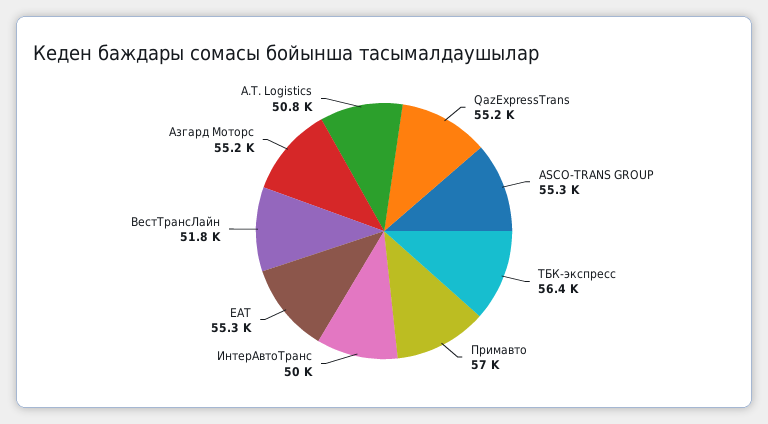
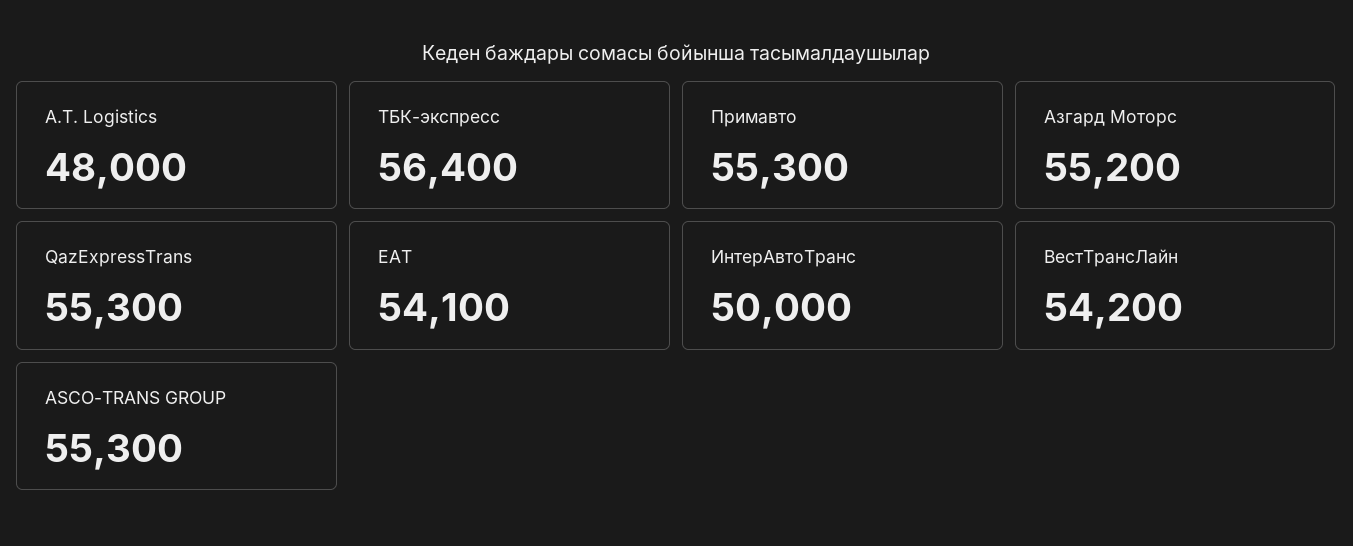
  {
-   "QazExpressTrans": 55200,
+   "QazExpressTrans": 55300,
    "ASCO-TRANS GROUP": 55300,
    "ТБК-экспресс": 56400,
-   "Примавто": 57000,
+   "Примавто": 55300,
    "ИнтерАвтоТранс": 50000,
-   "ЕАТ": 55300,
+   "ЕАТ": 54100,
-   "ВестТрансЛайн": 51800,
+   "ВестТрансЛайн": 54200,
    "Азгард Моторс": 55200,
-   "А.Т. Logistics": 50800
+   "А.Т. Logistics": 48000
  }

